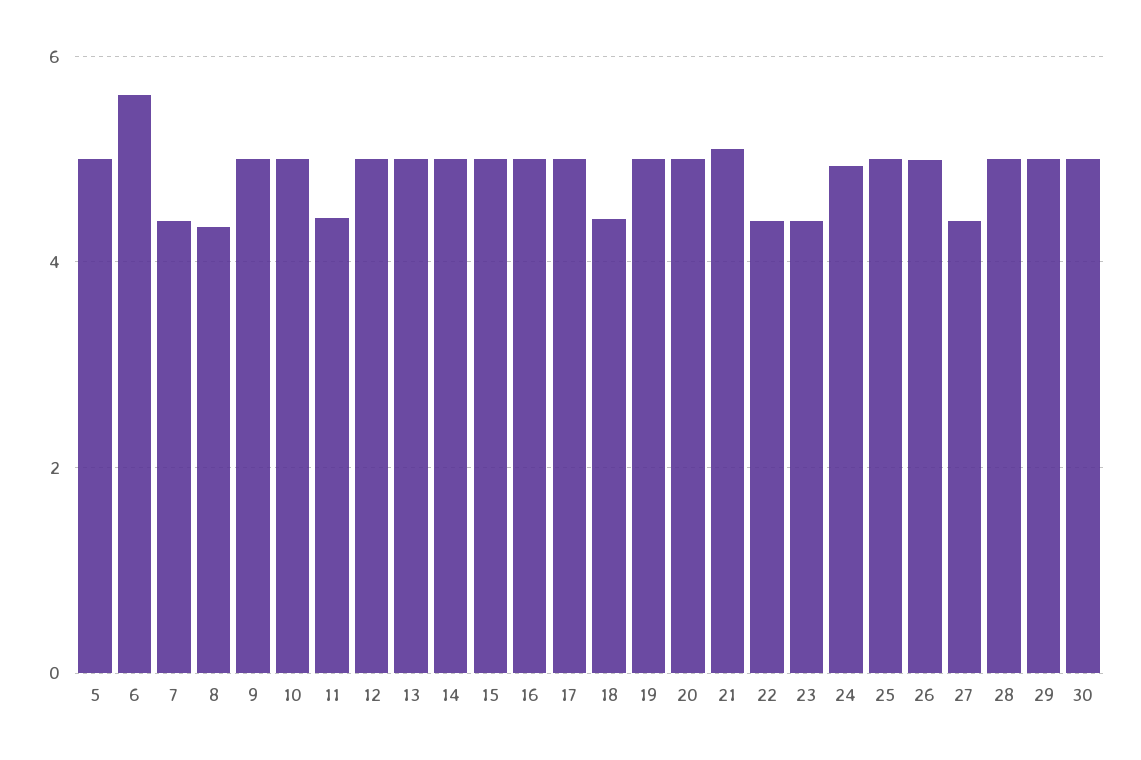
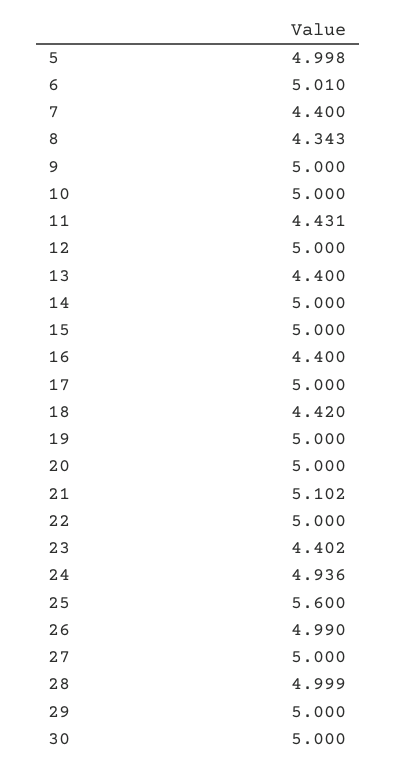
  {
    "5": 4.998,
-   "6": 5.6,
+   "6": 5.01,
    "7": 4.4,
    "8": 4.343,
    "9": 5,
    "10": 5,
    "11": 4.431,
    "12": 5,
-   "13": 5,
+   "13": 4.4,
    "14": 5,
    "15": 5,
-   "16": 5,
+   "16": 4.4,
    "17": 5,
    "18": 4.42,
    "19": 5,
    "20": 5,
    "21": 5.102,
-   "22": 4.4,
+   "22": 5,
    "23": 4.402,
    "24": 4.936,
-   "25": 5,
+   "25": 5.6,
    "26": 4.99,
-   "27": 4.4,
+   "27": 5,
    "28": 4.999,
    "29": 5,
    "30": 5
  }

